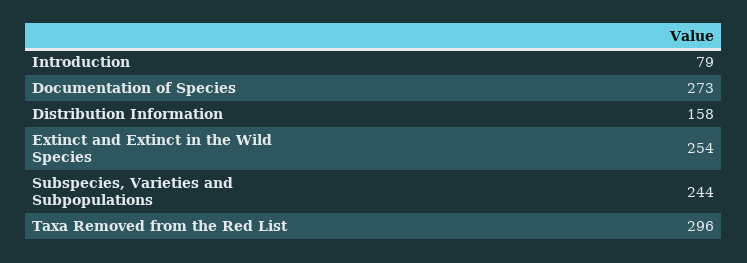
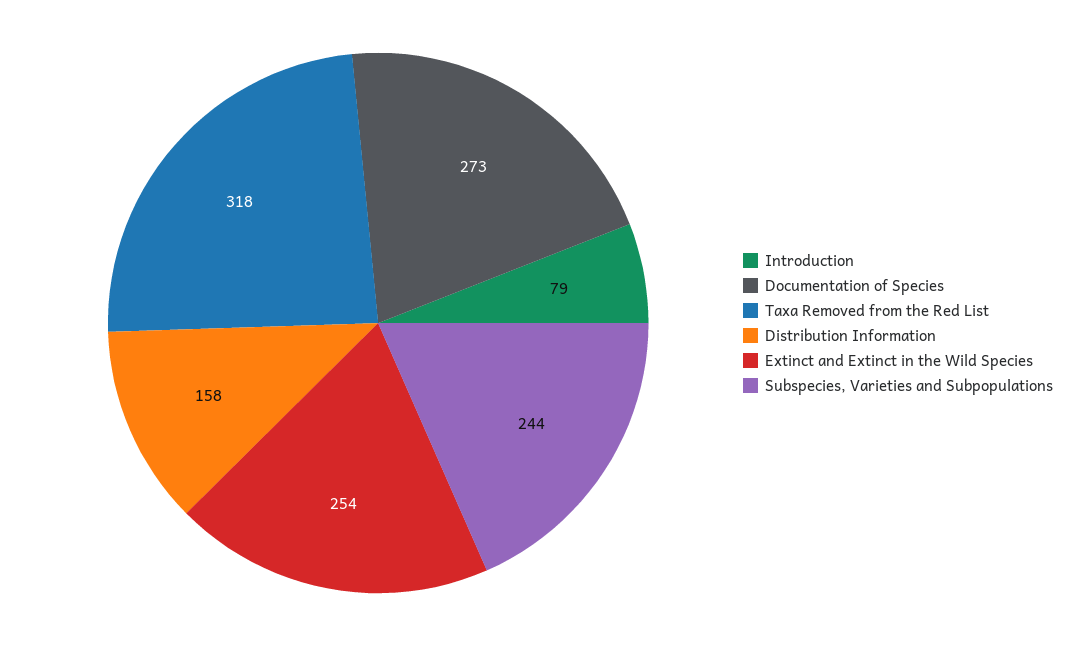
  {
    "Introduction": 79,
    "Documentation of Species": 273,
    "Distribution Information": 158,
    "Extinct and Extinct in the Wild Species": 254,
    "Subspecies, Varieties and Subpopulations": 244,
-   "Taxa Removed from the Red List": 296
+   "Taxa Removed from the Red List": 318
  }

